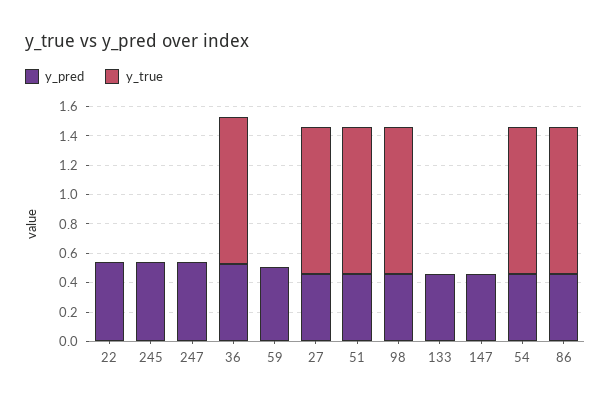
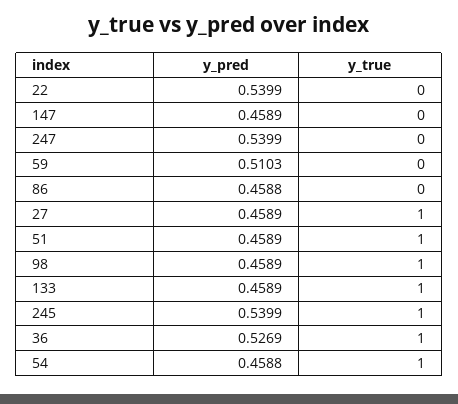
  {
    "y_pred": {
      "22": 0.5399,
      "245": 0.5399,
      "247": 0.5399,
      "36": 0.5269,
      "59": 0.5103,
      "27": 0.4589,
      "51": 0.4589,
      "98": 0.4589,
      "133": 0.4589,
      "147": 0.4589,
      "54": 0.4588,
      "86": 0.4588
    },
    "y_true": {
      "22": 0,
-     "245": 0,
+     "245": 1,
      "247": 0,
      "36": 1,
      "59": 0,
      "27": 1,
      "51": 1,
      "98": 1,
-     "133": 0,
+     "133": 1,
      "147": 0,
      "54": 1,
-     "86": 1
+     "86": 0
    }
  }

